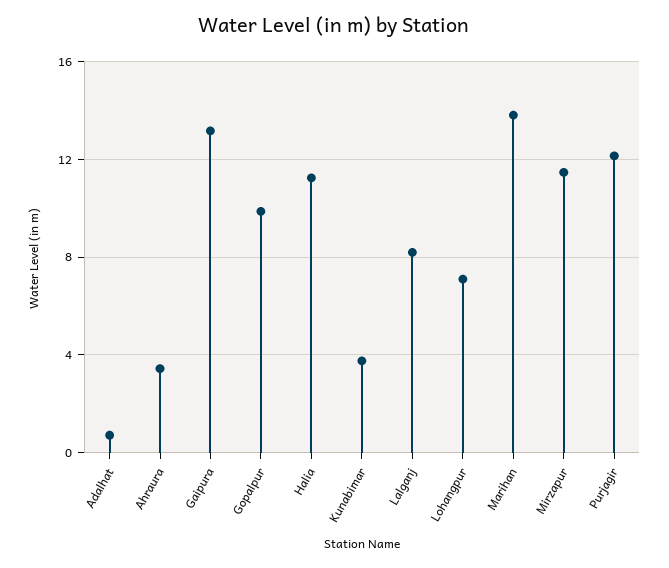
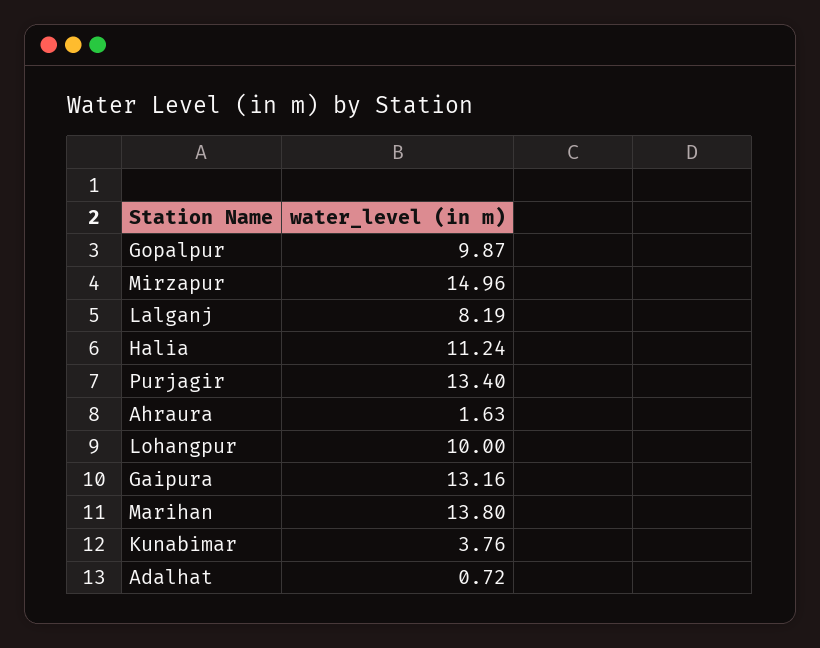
  {
    "Adalhat": 0.72,
-   "Ahraura": 3.5,
+   "Ahraura": 1.63,
    "Gaipura": 13.16,
    "Gopalpur": 9.87,
    "Halia": 11.24,
    "Kunabimar": 3.76,
    "Lalganj": 8.19,
-   "Lohangpur": 7,
+   "Lohangpur": 10,
    "Marihan": 13.8,
-   "Mirzapur": 11.5,
+   "Mirzapur": 14.96,
-   "Purjagir": 12
+   "Purjagir": 13.4
  }

